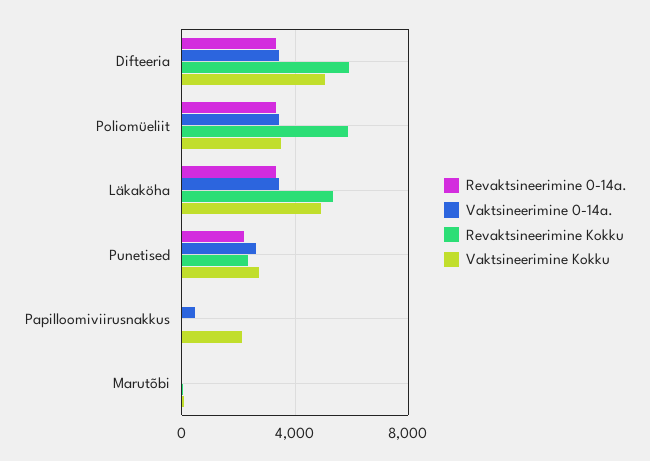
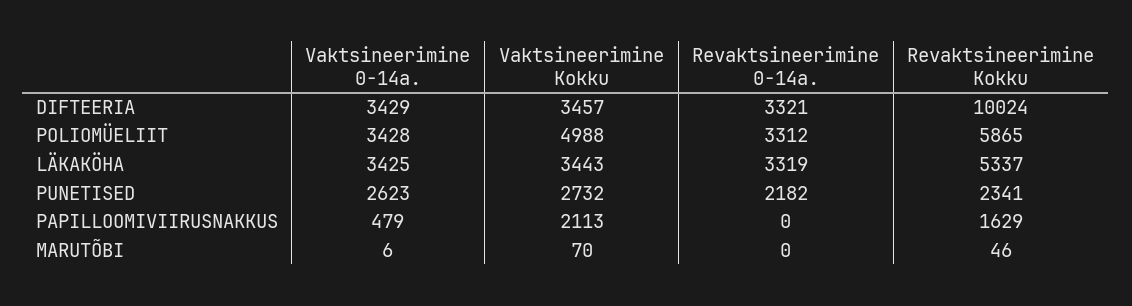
  {
    "Revaktsineerimine 0-14a.": {
      "Difteeria": 3321,
      "Poliomüeliit": 3312,
      "Läkaköha": 3319,
      "Punetised": 2182,
      "Papilloomiviirusnakkus": 0,
      "Marutõbi": 0
    },
    "Vaktsineerimine 0-14a.": {
      "Difteeria": 3429,
      "Poliomüeliit": 3428,
      "Läkaköha": 3425,
      "Punetised": 2623,
      "Papilloomiviirusnakkus": 479,
      "Marutõbi": 6
    },
    "Revaktsineerimine Kokku": {
-     "Difteeria": 6000,
+     "Difteeria": 10024,
      "Poliomüeliit": 5865,
      "Läkaköha": 5337,
      "Punetised": 2341,
-     "Papilloomiviirusnakkus": 0,
+     "Papilloomiviirusnakkus": 1629,
      "Marutõbi": 46
    },
    "Vaktsineerimine Kokku": {
-     "Difteeria": 5000,
+     "Difteeria": 3457,
-     "Poliomüeliit": 3500,
+     "Poliomüeliit": 4988,
-     "Läkaköha": 5000,
+     "Läkaköha": 3443,
      "Punetised": 2732,
      "Papilloomiviirusnakkus": 2113,
      "Marutõbi": 70
    }
  }

